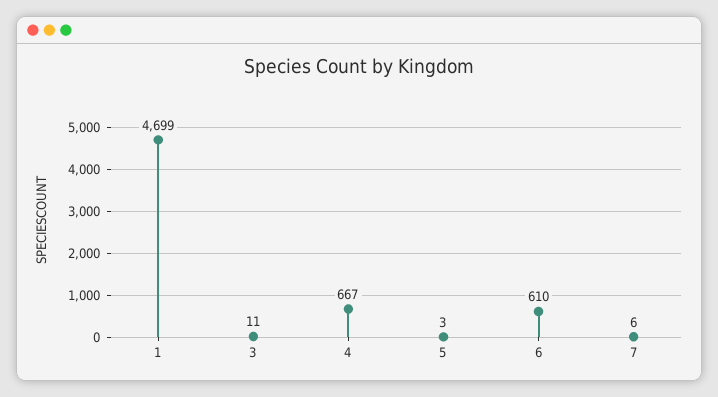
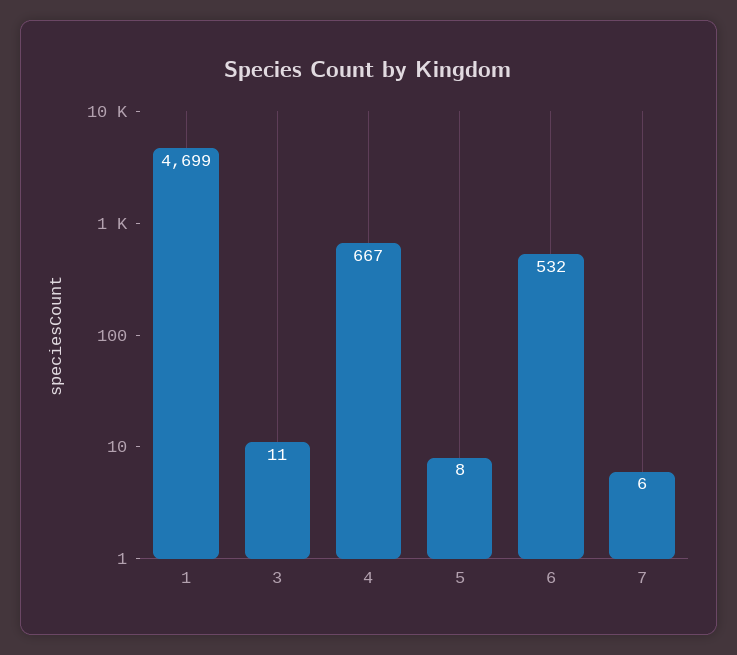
  {
    "1": 4699,
    "3": 11,
    "4": 667,
-   "5": 3,
+   "5": 8,
-   "6": 610,
+   "6": 532,
    "7": 6
  }

